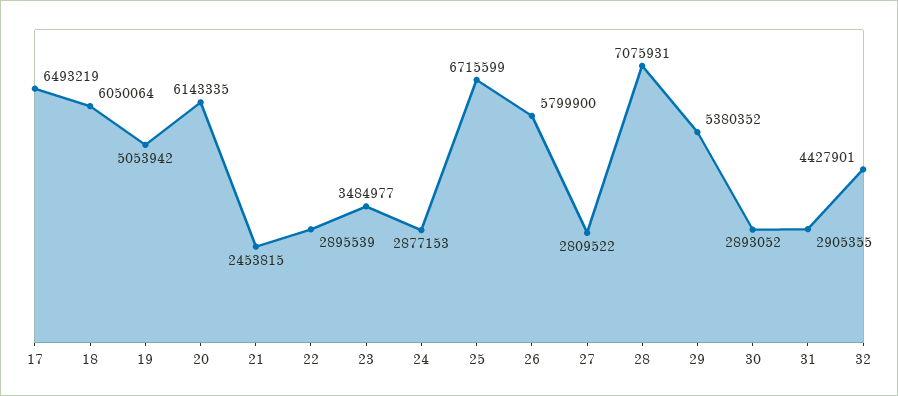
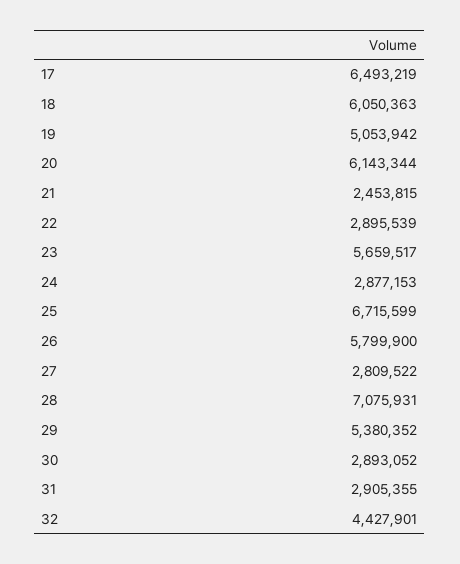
  {
    "17": 6493219,
-   "18": 6050064,
+   "18": 6050363,
    "19": 5053942,
-   "20": 6143335,
+   "20": 6143344,
    "21": 2453815,
    "22": 2895539,
-   "23": 3484977,
+   "23": 5659517,
    "24": 2877153,
    "25": 6715599,
    "26": 5799900,
    "27": 2809522,
    "28": 7075931,
    "29": 5380352,
    "30": 2893052,
    "31": 2905355,
    "32": 4427901
  }

